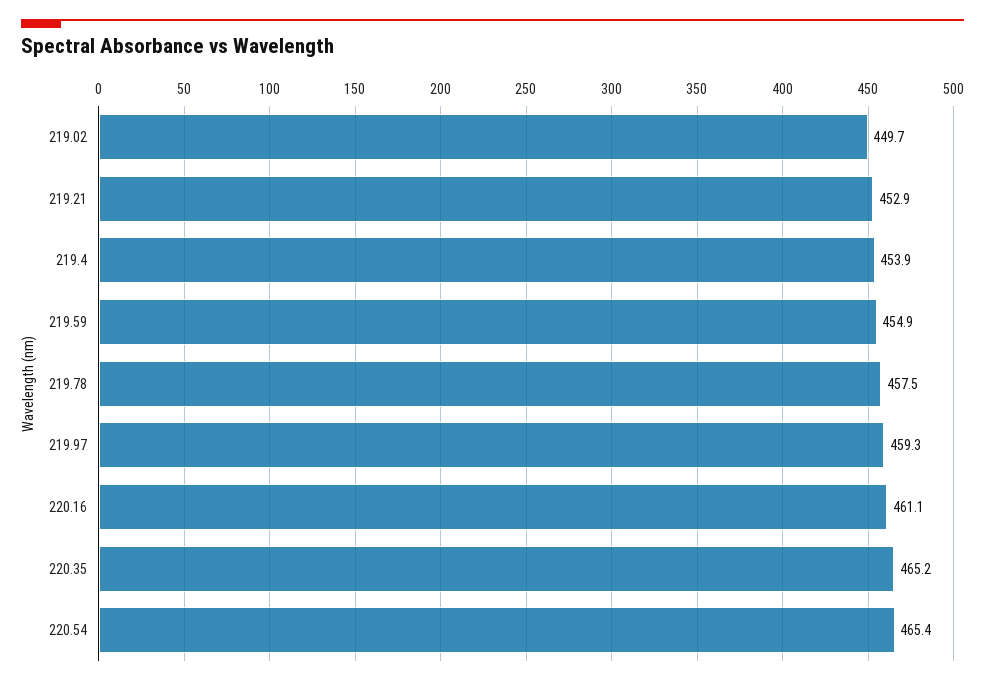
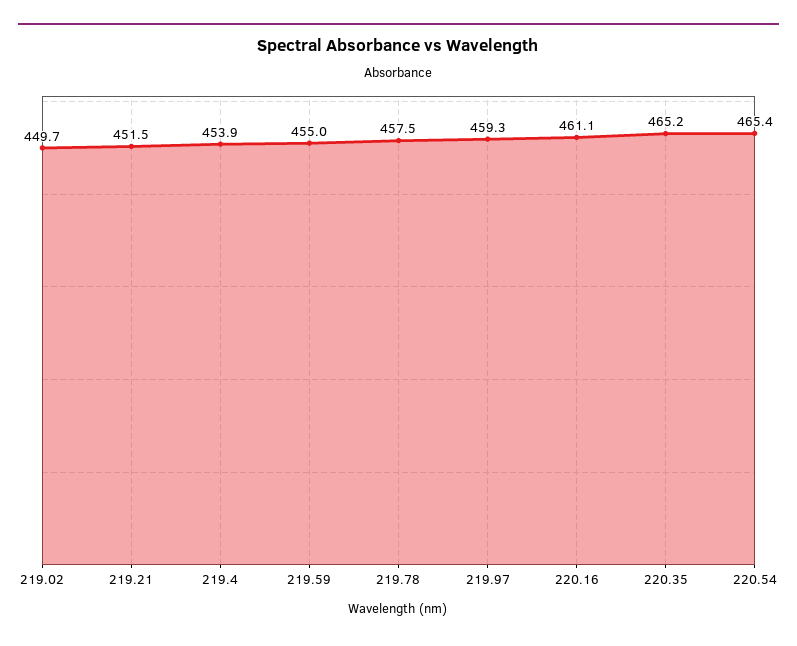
  {
    "219.02": 449.7,
-   "219.21": 452.9,
+   "219.21": 451.5,
    "219.4": 453.9,
-   "219.59": 454.9,
+   "219.59": 455,
    "219.78": 457.5,
    "219.97": 459.3,
    "220.16": 461.1,
    "220.35": 465.2,
    "220.54": 465.4
  }

